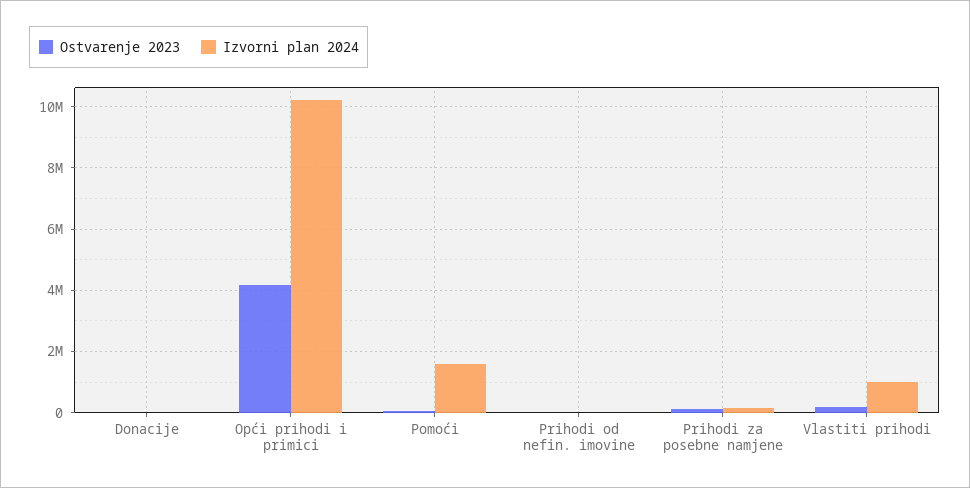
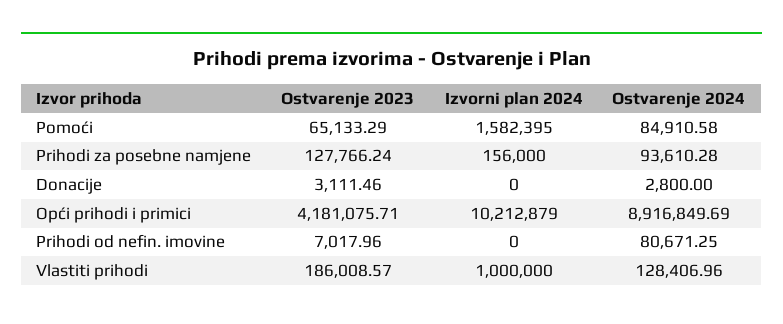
  {
    "Ostvarenje 2023": {
      "Donacije": 3111.46,
      "Opći prihodi i primici": 4181075.71,
      "Pomoći": 65133.29,
      "Prihodi od nefin. imovine": 7017.96,
      "Prihodi za posebne namjene": 127766.24,
      "Vlastiti prihodi": 186008.57
    },
    "Izvorni plan 2024": {
      "Donacije": 0,
      "Opći prihodi i primici": 10212879,
      "Pomoći": 1582395,
      "Prihodi od nefin. imovine": 0,
      "Prihodi za posebne namjene": 156000,
      "Vlastiti prihodi": 1000000
-   }
+   },
+   "Ostvarenje 2024": {
+     "Pomoći": 84910.58,
+     "Prihodi za posebne namjene": 93610.28,
+     "Donacije": 2800,
+     "Opći prihodi i primici": 8916849.69,
+     "Prihodi od nefin. imovine": 80671.25,
+     "Vlastiti prihodi": 128406.96
+   }
  }

